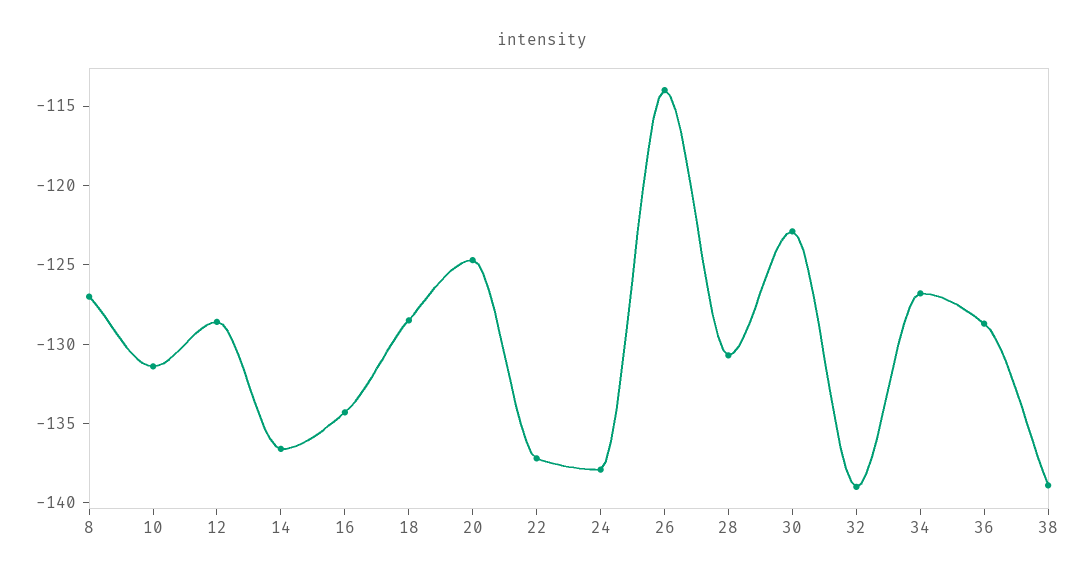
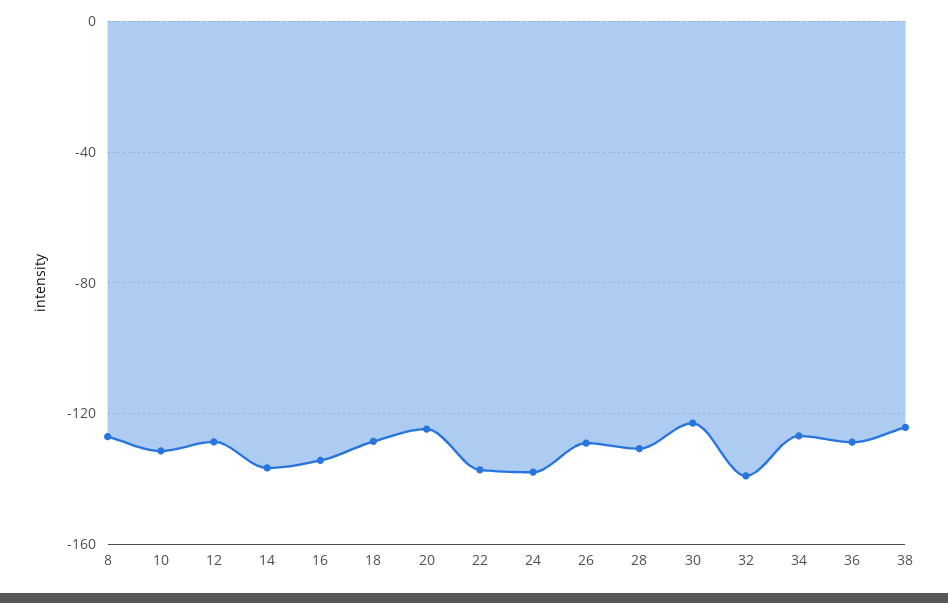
  {
    "8": -127,
    "10": -131,
    "12": -129,
    "14": -137,
    "16": -134,
    "18": -129,
    "20": -125,
    "22": -137,
    "24": -138,
-   "26": -114,
+   "26": -130,
    "28": -131,
    "30": -123,
    "32": -139,
    "34": -127,
    "36": -129,
-   "38": -139
+   "38": -125
  }

